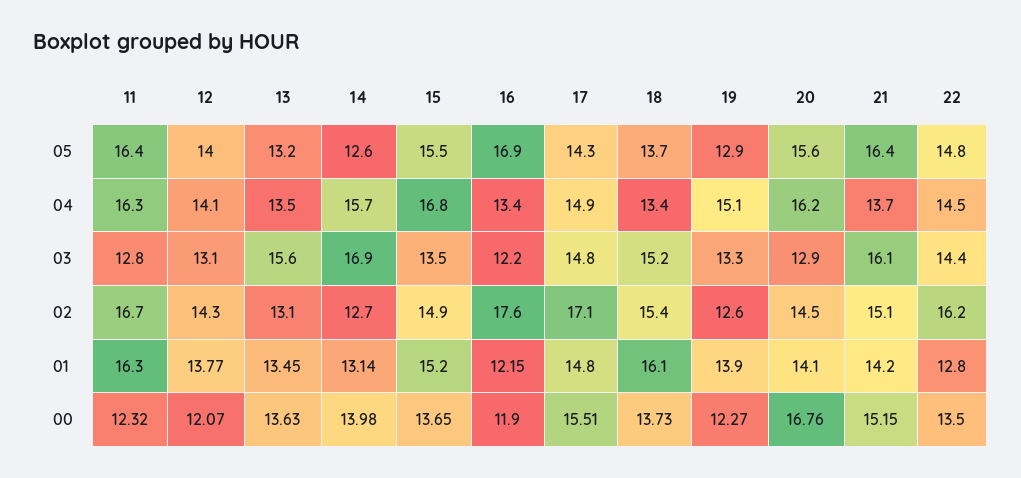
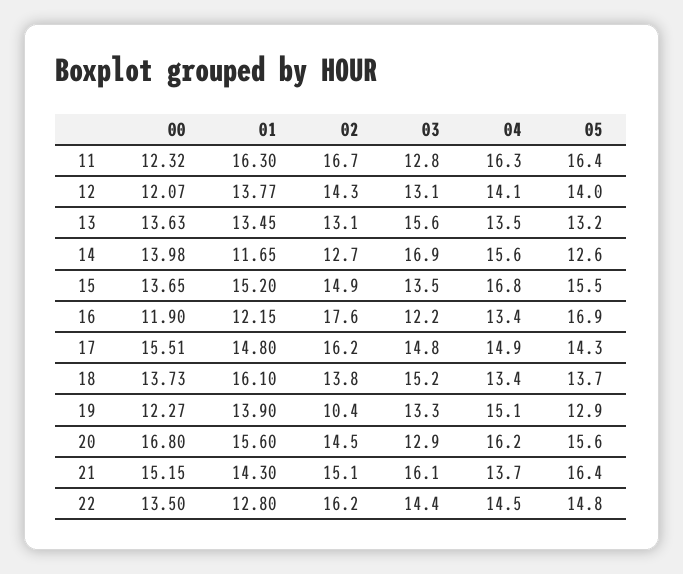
  {
    "11": {
      "05": 16.4,
      "04": 16.3,
      "03": 12.8,
      "02": 16.7,
      "01": 16.3,
      "00": 12.32
    },
    "12": {
      "05": 14,
      "04": 14.1,
      "03": 13.1,
      "02": 14.3,
      "01": 13.77,
      "00": 12.07
    },
    "13": {
      "05": 13.2,
      "04": 13.5,
      "03": 15.6,
      "02": 13.1,
      "01": 13.45,
      "00": 13.63
    },
    "14": {
      "05": 12.6,
-     "04": 15.7,
+     "04": 15.6,
      "03": 16.9,
      "02": 12.7,
-     "01": 13.14,
+     "01": 11.65,
      "00": 13.98
    },
    "15": {
      "05": 15.5,
      "04": 16.8,
      "03": 13.5,
      "02": 14.9,
      "01": 15.2,
      "00": 13.65
    },
    "16": {
      "05": 16.9,
      "04": 13.4,
      "03": 12.2,
      "02": 17.6,
      "01": 12.15,
      "00": 11.9
    },
    "17": {
      "05": 14.3,
      "04": 14.9,
      "03": 14.8,
-     "02": 17.1,
+     "02": 16.2,
      "01": 14.8,
      "00": 15.51
    },
    "18": {
      "05": 13.7,
      "04": 13.4,
      "03": 15.2,
-     "02": 15.4,
+     "02": 13.8,
      "01": 16.1,
      "00": 13.73
    },
    "19": {
      "05": 12.9,
      "04": 15.1,
      "03": 13.3,
-     "02": 12.6,
+     "02": 10.4,
      "01": 13.9,
      "00": 12.27
    },
    "20": {
      "05": 15.6,
      "04": 16.2,
      "03": 12.9,
      "02": 14.5,
-     "01": 14.1,
+     "01": 15.6,
-     "00": 16.76
+     "00": 16.8
    },
    "21": {
      "05": 16.4,
      "04": 13.7,
      "03": 16.1,
      "02": 15.1,
-     "01": 14.2,
+     "01": 14.3,
      "00": 15.15
    },
    "22": {
      "05": 14.8,
      "04": 14.5,
      "03": 14.4,
      "02": 16.2,
      "01": 12.8,
      "00": 13.5
    }
  }

